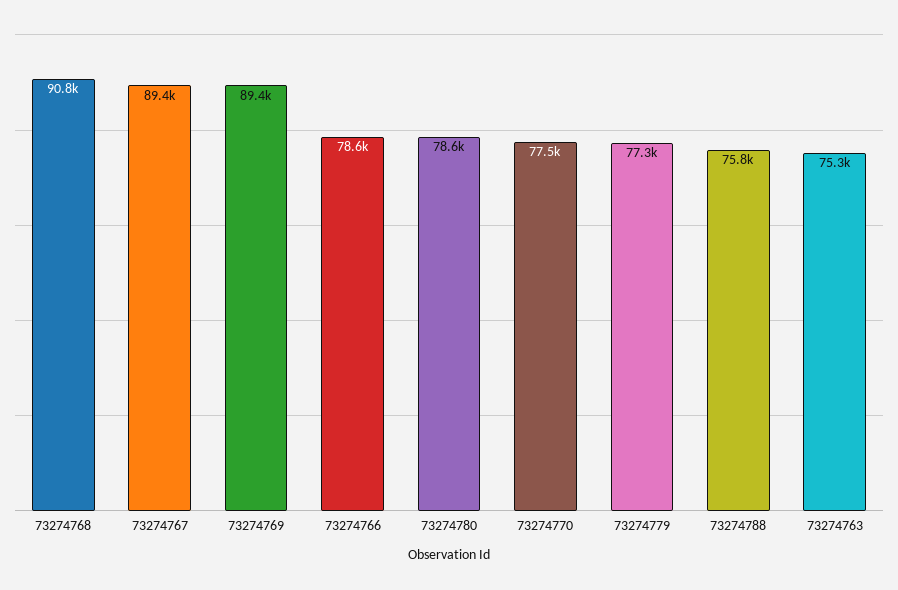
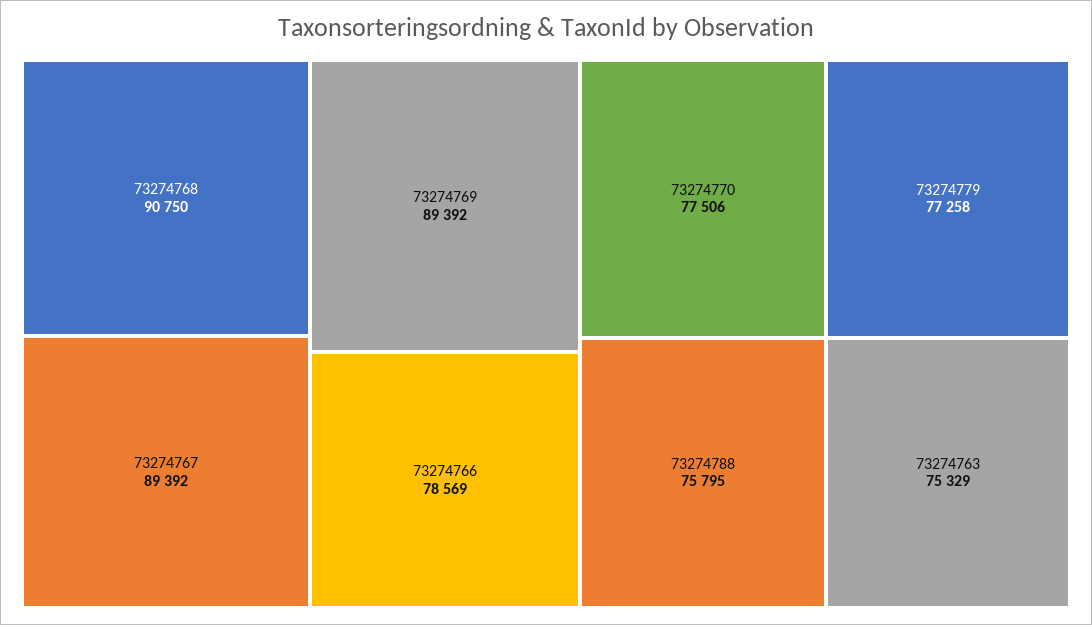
  {
    "73274768": 90750,
    "73274767": 89392,
    "73274769": 89392,
    "73274766": 78569,
-   "73274780": 78600,
    "73274770": 77506,
    "73274779": 77258,
    "73274788": 75795,
    "73274763": 75329
  }

